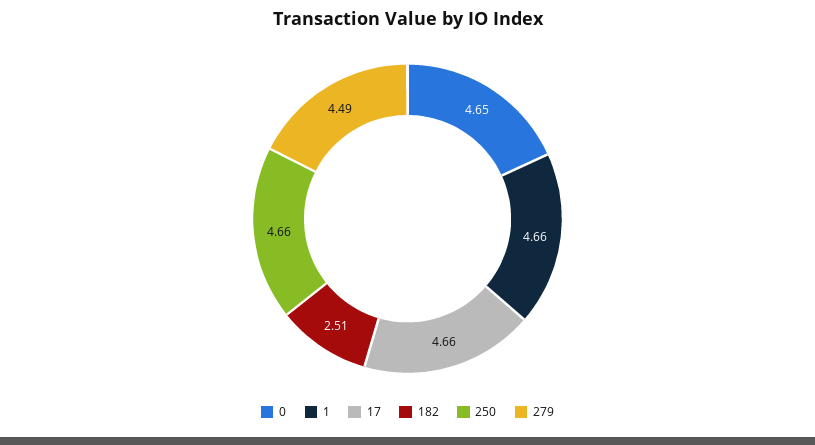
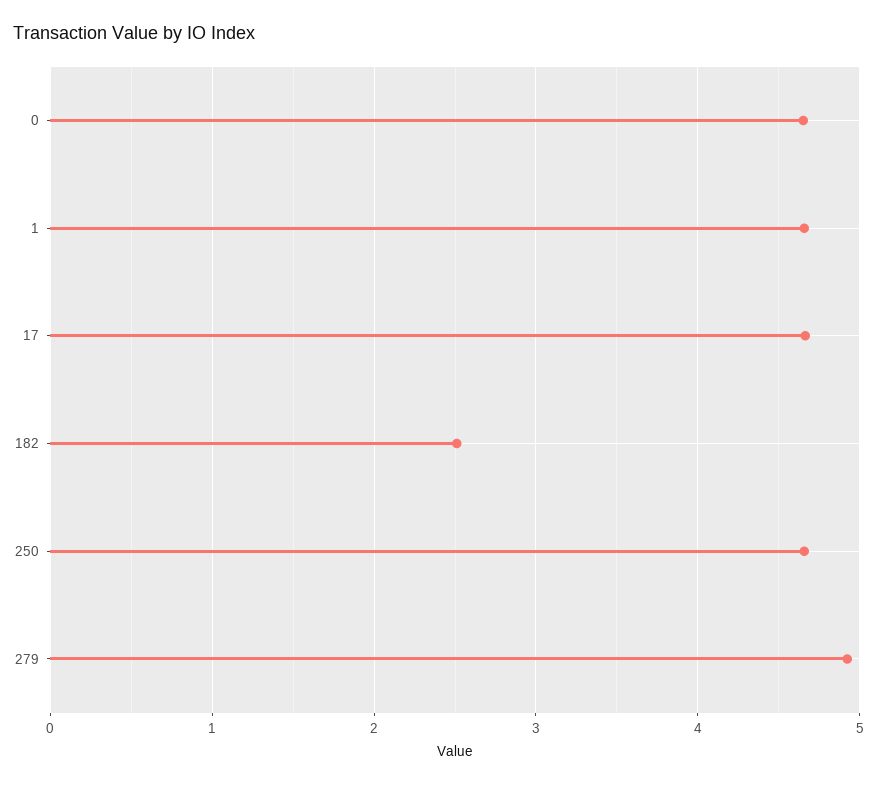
  {
    "0": 4.65,
    "1": 4.66,
    "17": 4.66,
    "182": 2.51,
    "250": 4.66,
-   "279": 4.49
+   "279": 4.9
  }

